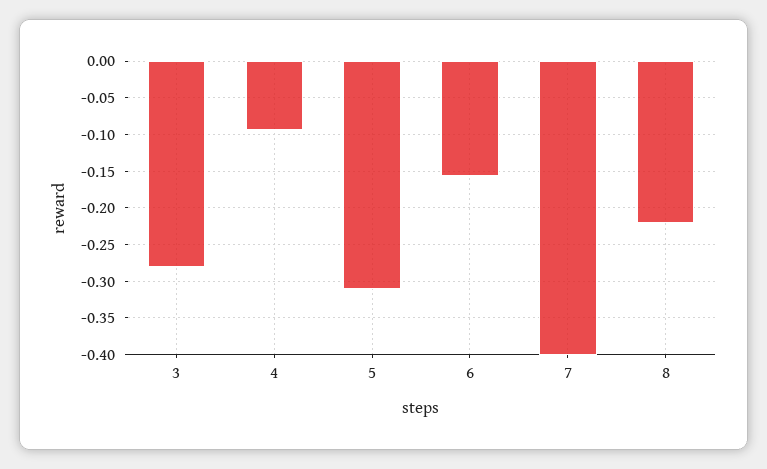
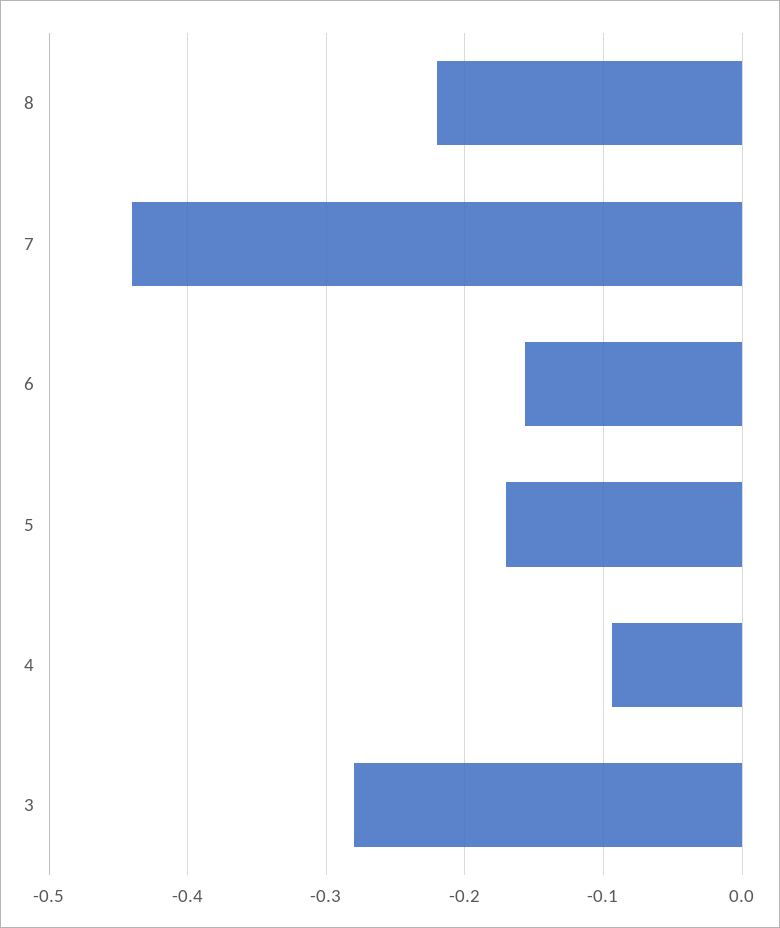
  {
    "3": -0.28,
    "4": -0.09,
-   "5": -0.31,
+   "5": -0.17,
    "6": -0.16,
-   "7": -0.4,
+   "7": -0.44,
    "8": -0.22
  }

